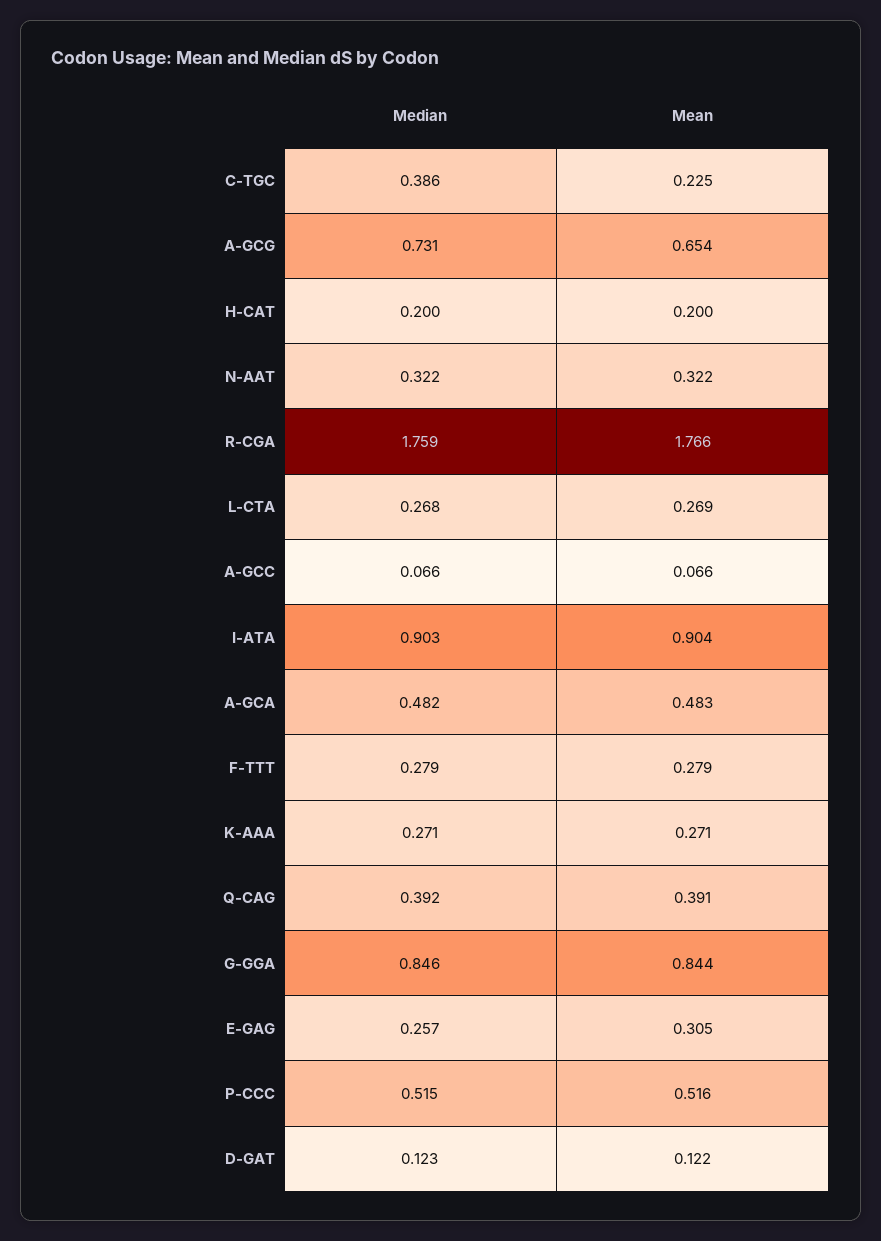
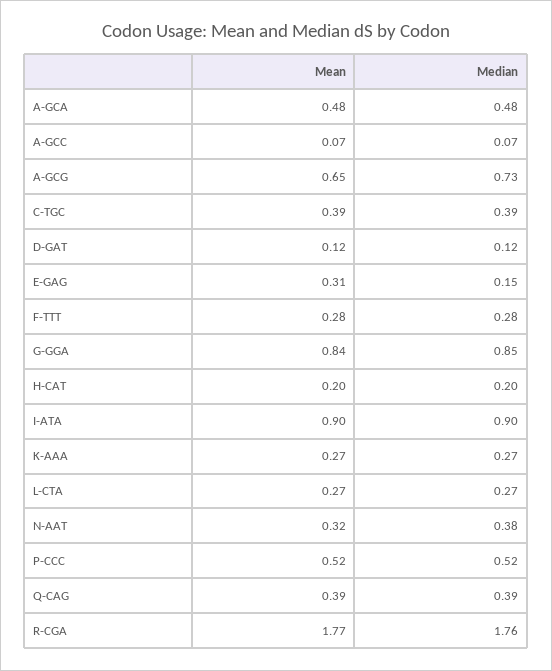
  {
    "Median": {
      "C-TGC": 0.386,
      "A-GCG": 0.731,
      "H-CAT": 0.2,
-     "N-AAT": 0.322,
+     "N-AAT": 0.38,
      "R-CGA": 1.759,
      "L-CTA": 0.268,
      "A-GCC": 0.066,
      "I-ATA": 0.903,
      "A-GCA": 0.482,
      "F-TTT": 0.279,
      "K-AAA": 0.271,
      "Q-CAG": 0.392,
      "G-GGA": 0.846,
-     "E-GAG": 0.257,
+     "E-GAG": 0.15,
      "P-CCC": 0.515,
      "D-GAT": 0.123
    },
    "Mean": {
-     "C-TGC": 0.225,
+     "C-TGC": 0.39,
      "A-GCG": 0.654,
      "H-CAT": 0.2,
      "N-AAT": 0.322,
      "R-CGA": 1.766,
      "L-CTA": 0.269,
      "A-GCC": 0.066,
      "I-ATA": 0.904,
      "A-GCA": 0.483,
      "F-TTT": 0.279,
      "K-AAA": 0.271,
      "Q-CAG": 0.391,
      "G-GGA": 0.844,
      "E-GAG": 0.305,
      "P-CCC": 0.516,
      "D-GAT": 0.122
    }
  }

